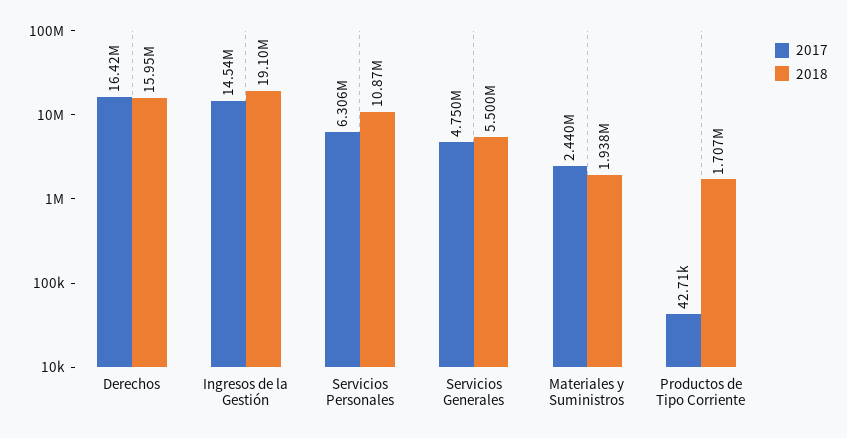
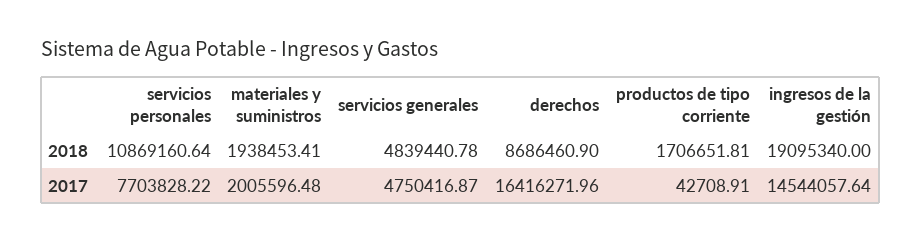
  {
    "2017": {
      "Derechos": 16416271.96,
      "Ingresos de la Gestión": 14544057.64,
-     "Servicios Personales": 6306000,
+     "Servicios Personales": 7703828.22,
      "Servicios Generales": 4750416.87,
-     "Materiales y Suministros": 2440000,
+     "Materiales y Suministros": 2005596.48,
      "Productos de Tipo Corriente": 42708.91
    },
    "2018": {
-     "Derechos": 15950000,
+     "Derechos": 8686460.9,
      "Ingresos de la Gestión": 19095340,
      "Servicios Personales": 10869160.64,
-     "Servicios Generales": 5500000,
+     "Servicios Generales": 4839440.78,
      "Materiales y Suministros": 1938453.41,
      "Productos de Tipo Corriente": 1706651.81
    }
  }

